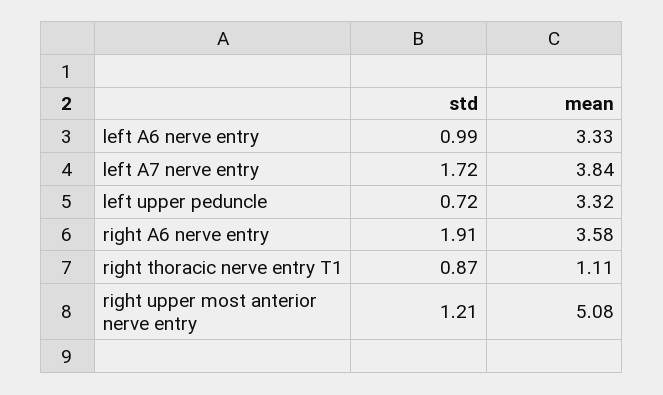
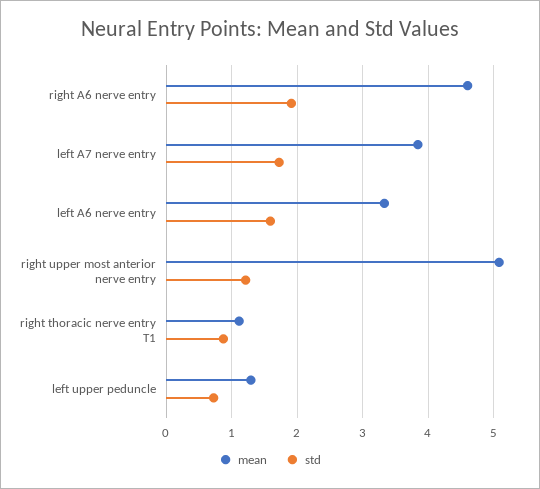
  {
    "std": {
-     "left A6 nerve entry": 0.99,
+     "left A6 nerve entry": 1.6,
      "left A7 nerve entry": 1.72,
      "left upper peduncle": 0.72,
      "right A6 nerve entry": 1.91,
      "right thoracic nerve entry T1": 0.87,
      "right upper most anterior nerve entry": 1.21
    },
    "mean": {
      "left A6 nerve entry": 3.33,
      "left A7 nerve entry": 3.84,
-     "left upper peduncle": 3.32,
+     "left upper peduncle": 1.3,
-     "right A6 nerve entry": 3.58,
+     "right A6 nerve entry": 4.6,
      "right thoracic nerve entry T1": 1.11,
      "right upper most anterior nerve entry": 5.08
    }
  }

